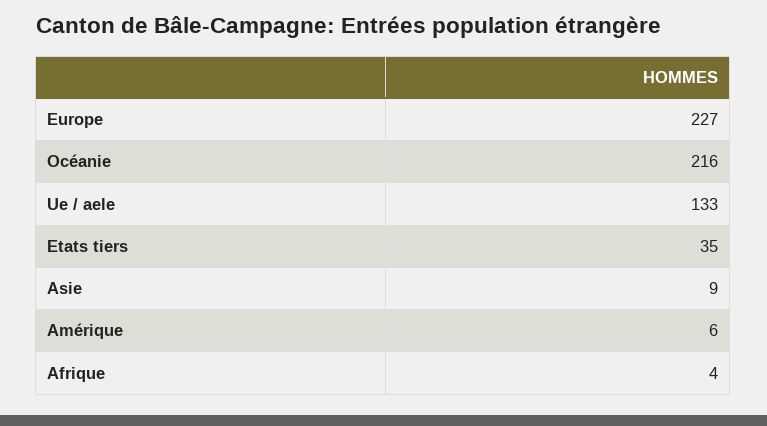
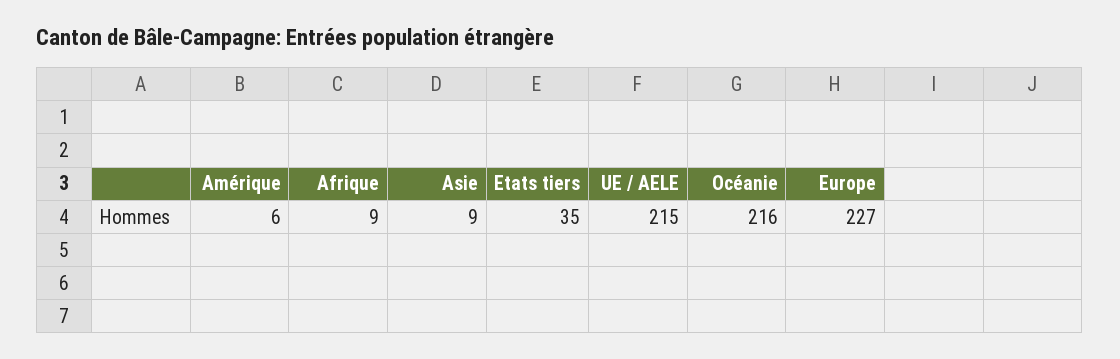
  {
    "Europe": 227,
    "Océanie": 216,
-   "Ue / aele": 133,
+   "Ue / aele": 215,
    "Etats tiers": 35,
    "Asie": 9,
    "Amérique": 6,
-   "Afrique": 4
+   "Afrique": 9
  }

